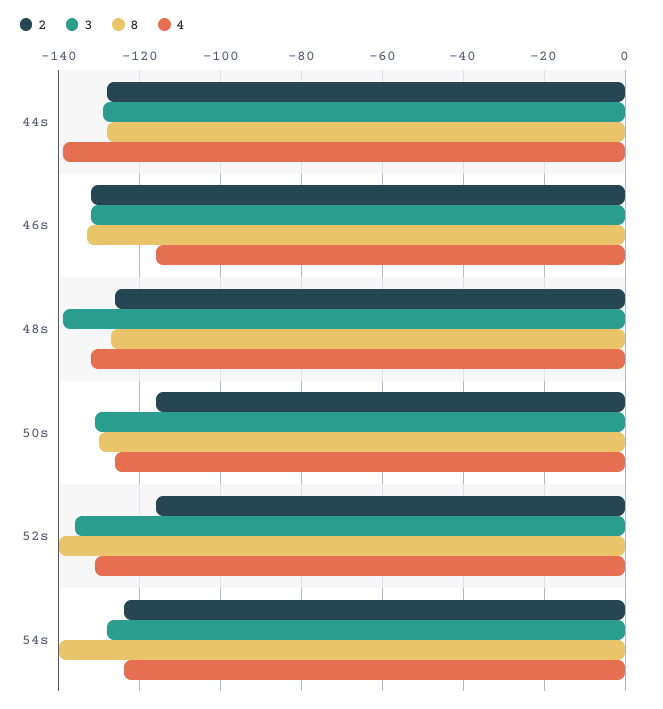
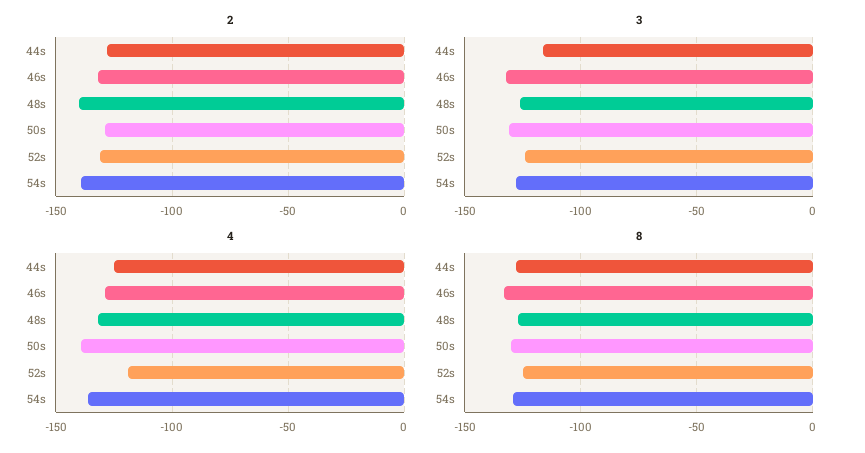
  {
    "2": {
      "44s": -130,
      "46s": -130,
-     "48s": -125,
+     "48s": -140,
-     "50s": -115,
+     "50s": -130,
-     "52s": -115,
+     "52s": -130,
-     "54s": -125
+     "54s": -140
    },
    "3": {
-     "44s": -130,
+     "44s": -115,
      "46s": -130,
-     "48s": -140,
+     "48s": -125,
      "50s": -130,
-     "52s": -135,
+     "52s": -125,
      "54s": -130
    },
    "8": {
      "44s": -130,
      "46s": -135,
      "48s": -125,
      "50s": -130,
-     "52s": -140,
+     "52s": -125,
-     "54s": -140
+     "54s": -130
    },
    "4": {
-     "44s": -140,
+     "44s": -125,
-     "46s": -115,
+     "46s": -130,
      "48s": -130,
-     "50s": -125,
+     "50s": -140,
-     "52s": -130,
+     "52s": -120,
-     "54s": -125
+     "54s": -135
    }
  }

